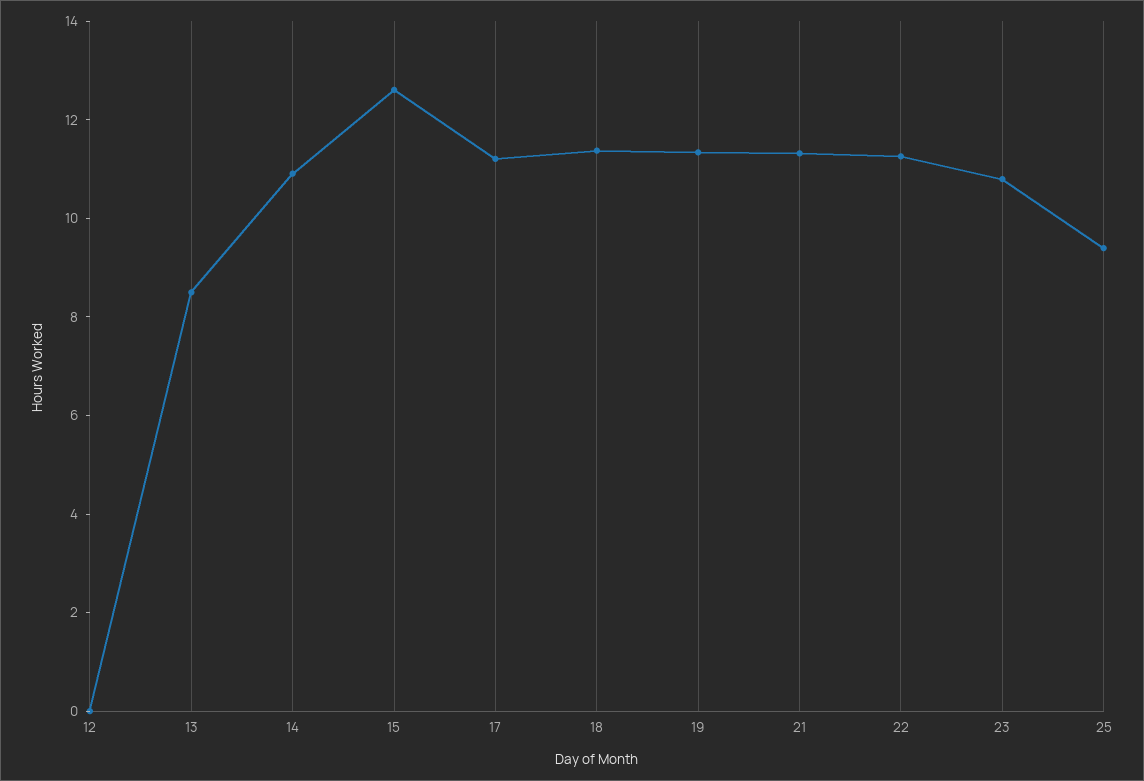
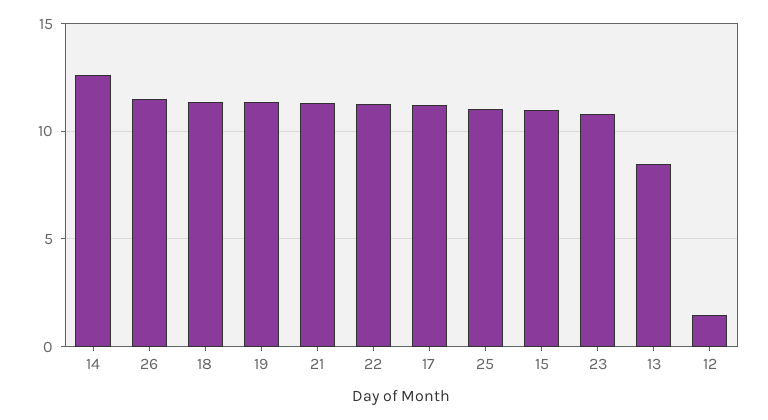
  {
-   "12": 0,
+   "12": 1.5,
    "13": 8.5,
-   "14": 11,
+   "14": 12.5,
-   "15": 12.5,
+   "15": 11,
    "17": 11,
    "18": 11.5,
    "19": 11.5,
    "21": 11.5,
    "22": 11.5,
    "23": 11,
-   "25": 9.5
+   "25": 11,
+   "26": 11.5
  }

